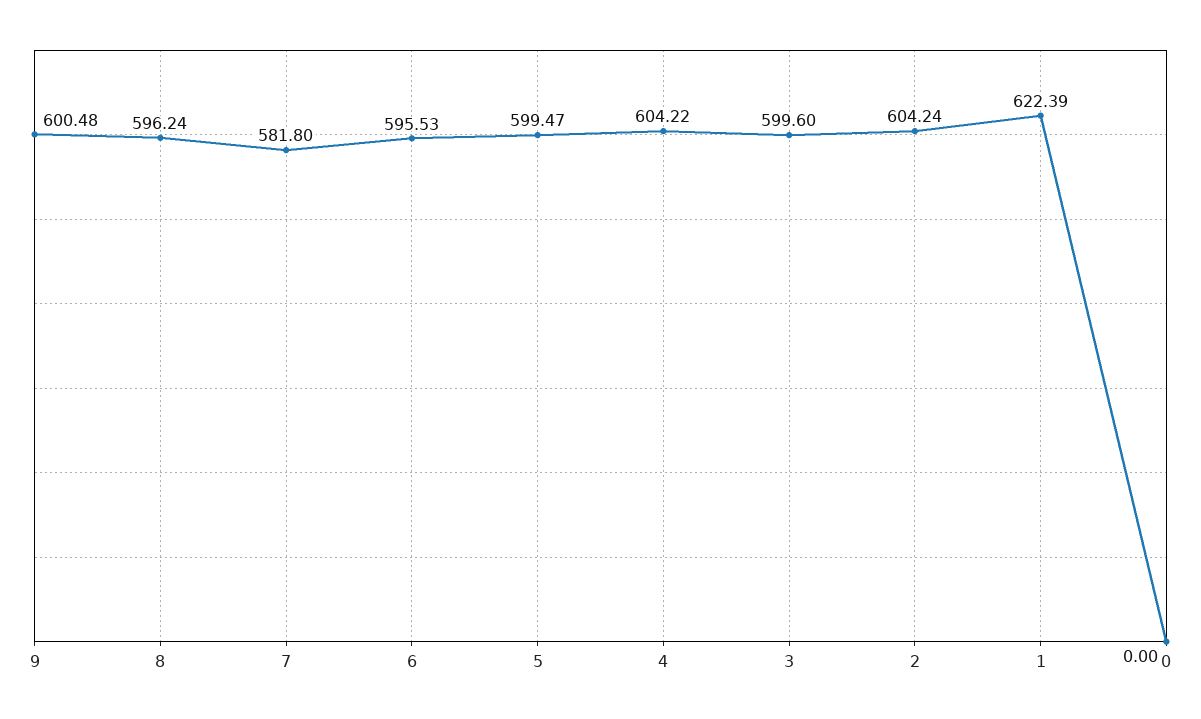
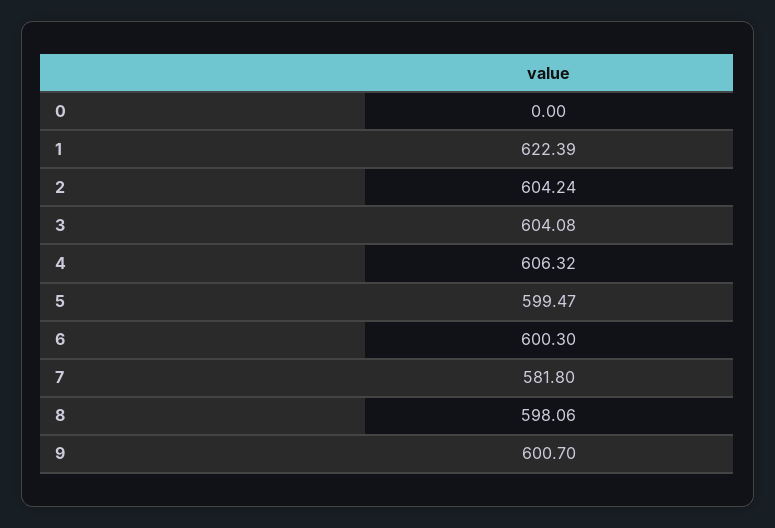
  {
-   "9": 600.48,
+   "9": 600.7,
-   "8": 596.24,
+   "8": 598.06,
    "7": 581.8,
-   "6": 595.53,
+   "6": 600.3,
    "5": 599.47,
-   "4": 604.22,
+   "4": 606.32,
-   "3": 599.6,
+   "3": 604.08,
    "2": 604.24,
    "1": 622.39,
    "0": 0
  }

